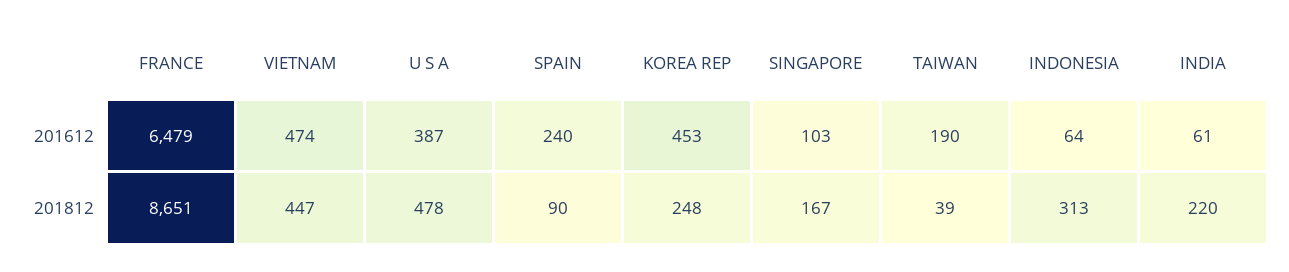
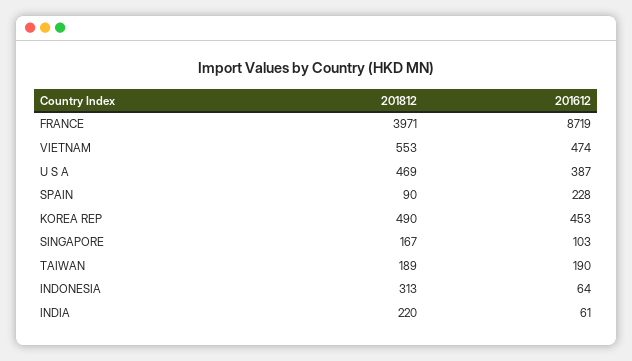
  {
    "FRANCE": {
-     "201612": 6479,
+     "201612": 8719,
-     "201812": 8651
+     "201812": 3971
    },
    "VIETNAM": {
      "201612": 474,
-     "201812": 447
+     "201812": 553
    },
    "U S A": {
      "201612": 387,
-     "201812": 478
+     "201812": 469
    },
    "SPAIN": {
-     "201612": 240,
+     "201612": 228,
      "201812": 90
    },
    "KOREA REP": {
      "201612": 453,
-     "201812": 248
+     "201812": 490
    },
    "SINGAPORE": {
      "201612": 103,
      "201812": 167
    },
    "TAIWAN": {
      "201612": 190,
-     "201812": 39
+     "201812": 189
    },
    "INDONESIA": {
      "201612": 64,
      "201812": 313
    },
    "INDIA": {
      "201612": 61,
      "201812": 220
    }
  }

